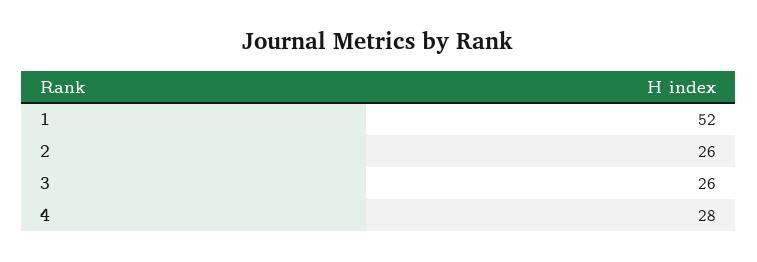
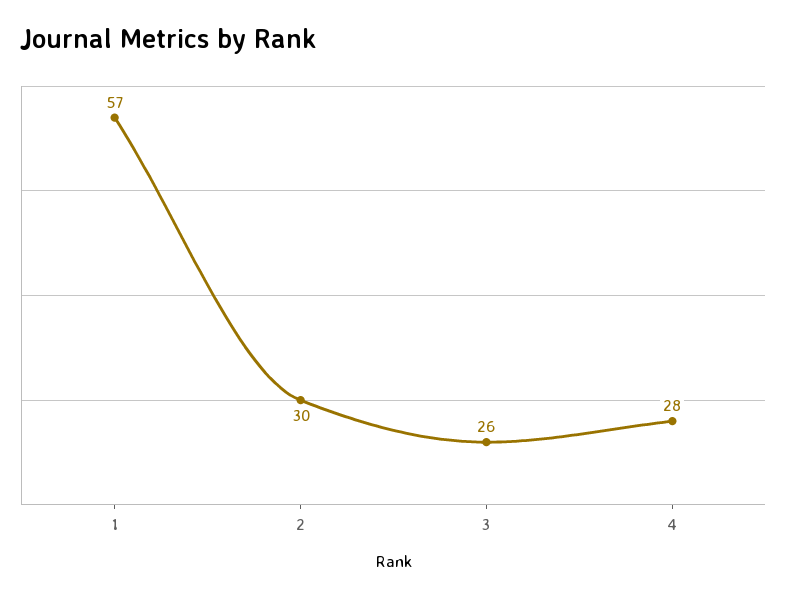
  {
-   "1": 52,
+   "1": 57,
-   "2": 26,
+   "2": 30,
    "3": 26,
    "4": 28
  }

